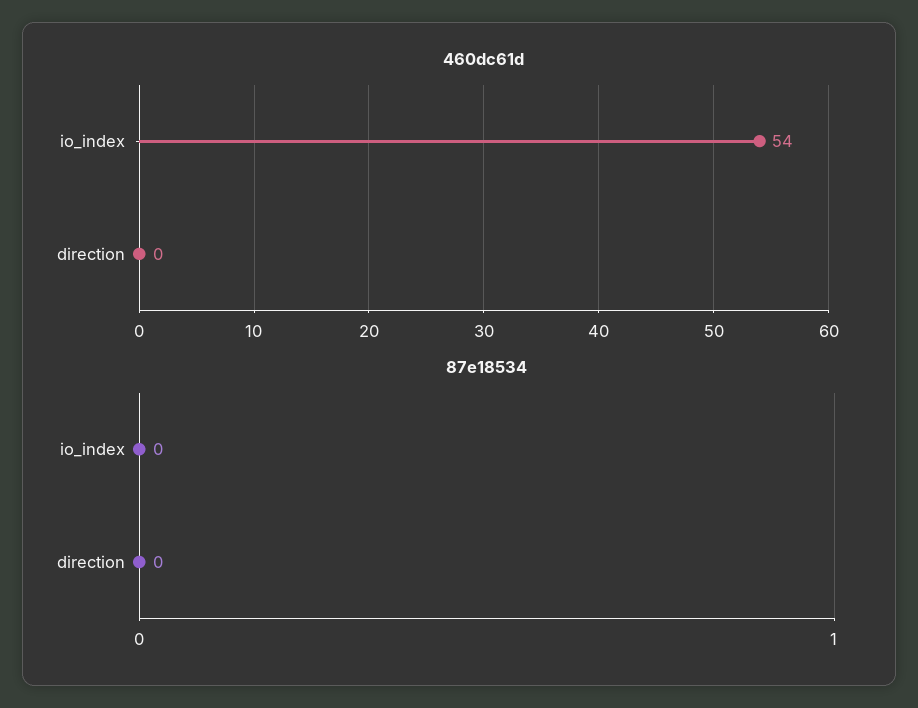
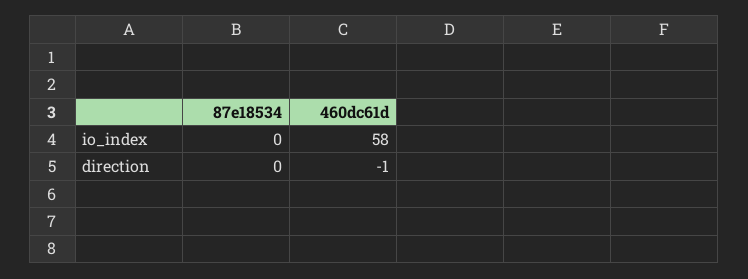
  {
    "460dc61d": {
-     "io_index": 54,
+     "io_index": 58,
-     "direction": 0
+     "direction": -1
    },
    "87e18534": {
      "io_index": 0,
      "direction": 0
    }
  }

